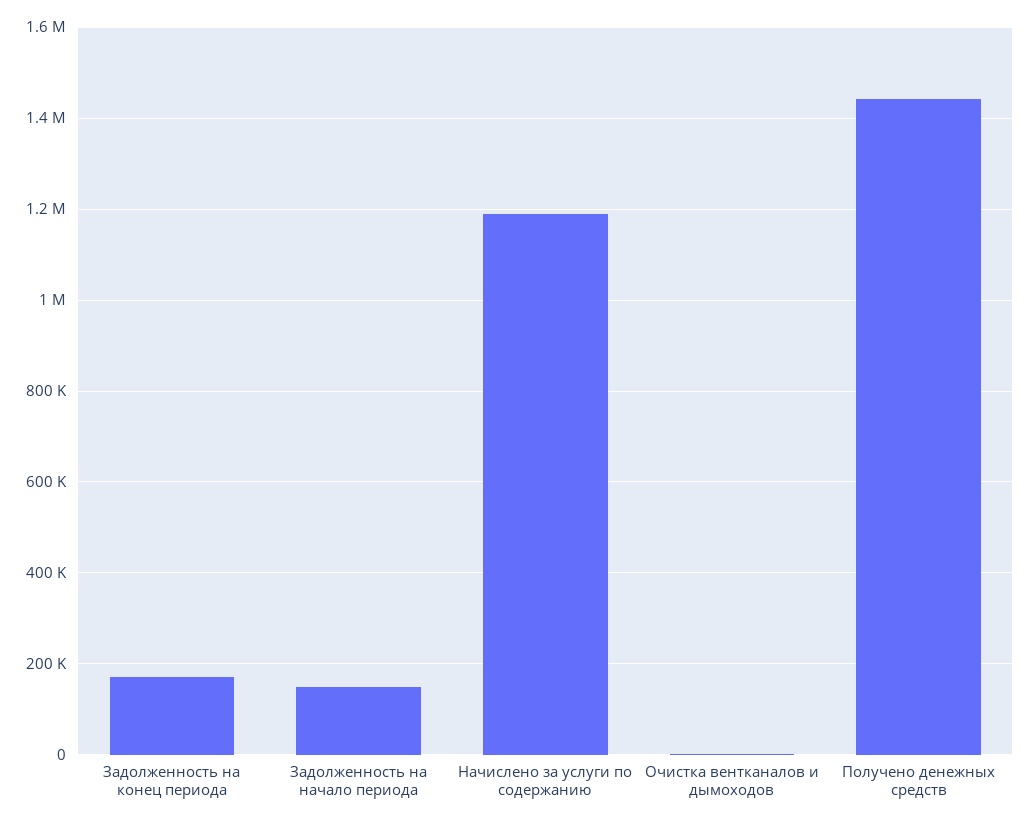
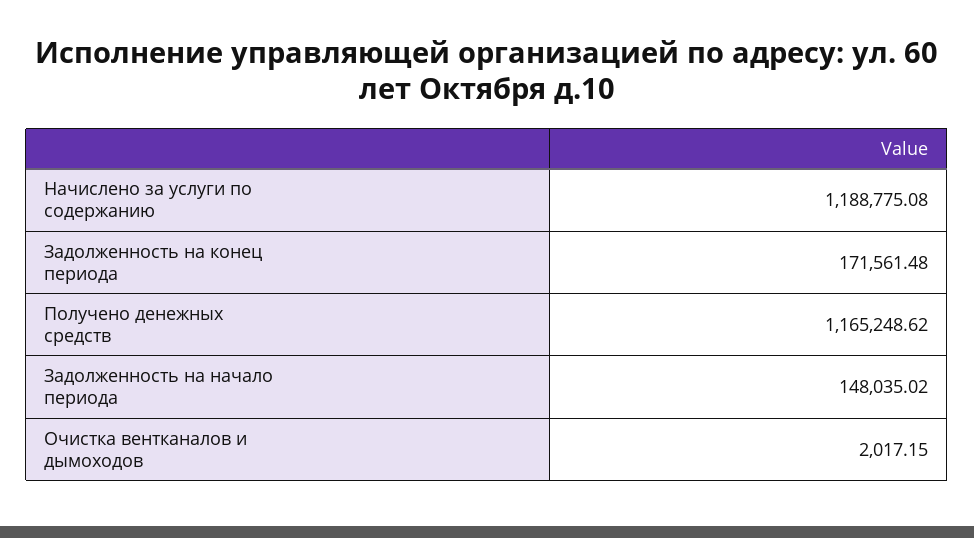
  {
    "Задолженность на конец периода": 171561.48,
    "Задолженность на начало периода": 148035.02,
    "Начислено за услуги по содержанию": 1188775.08,
    "Очистка вентканалов и дымоходов": 2017.15,
-   "Получено денежных средств": 1440000
+   "Получено денежных средств": 1165248.62
  }

